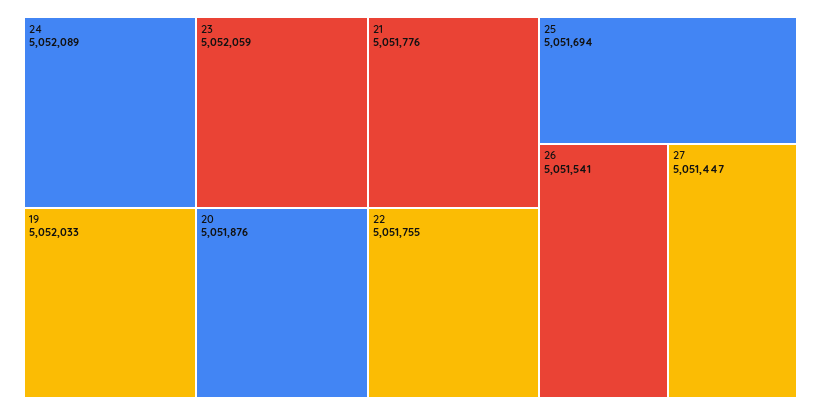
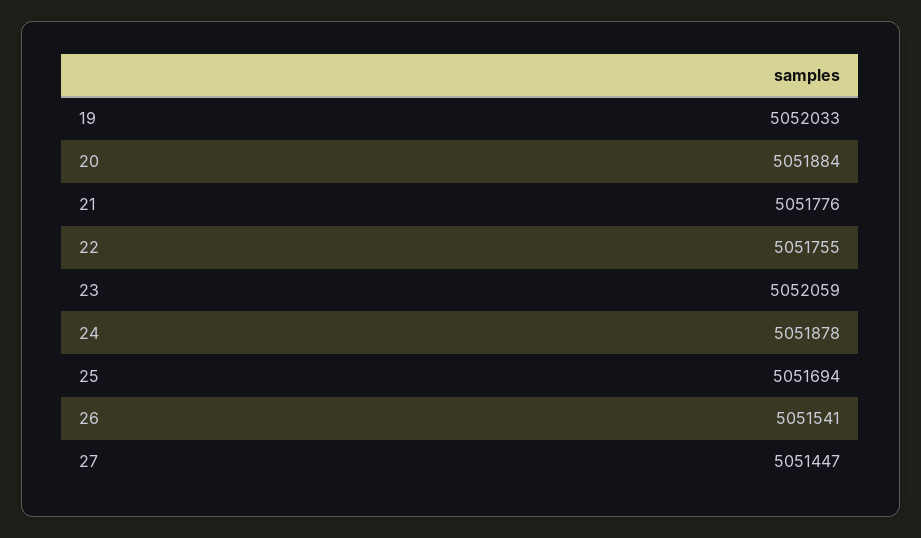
  {
-   "24": 5052089,
+   "24": 5051878,
    "23": 5052059,
    "19": 5052033,
-   "20": 5051876,
+   "20": 5051884,
    "21": 5051776,
    "22": 5051755,
    "25": 5051694,
    "26": 5051541,
    "27": 5051447
  }

